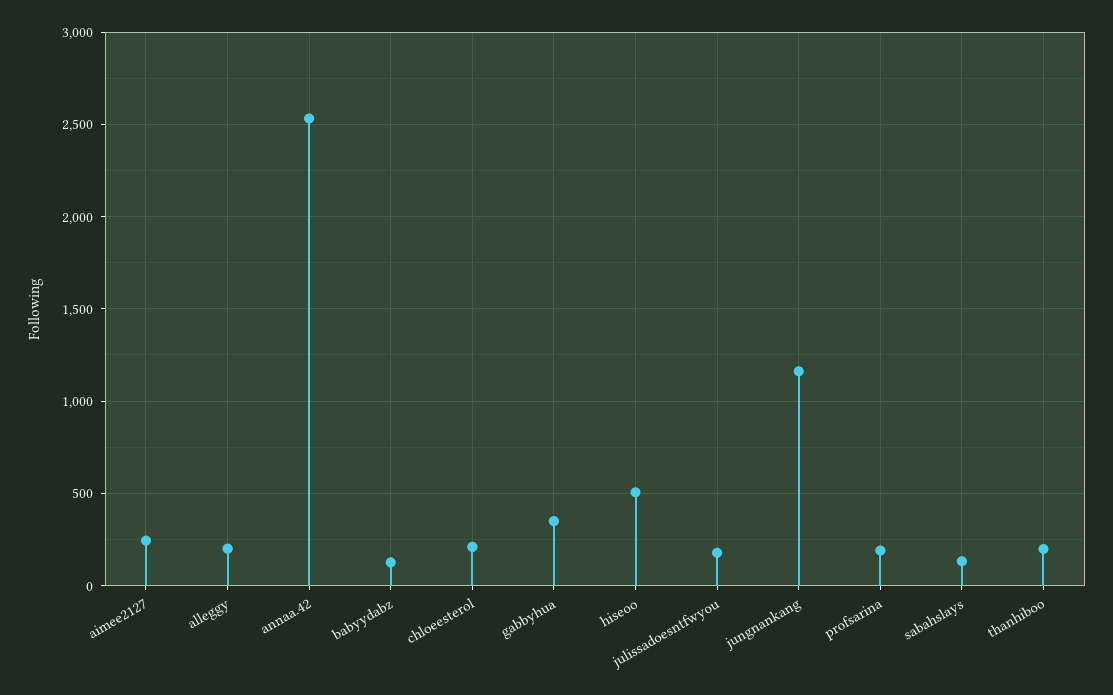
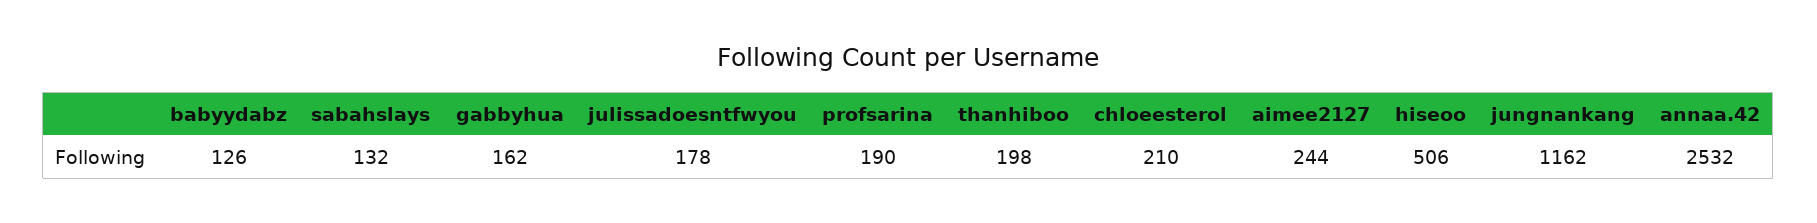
  {
    "aimee2127": 244,
-   "alleggy": 200,
    "annaa.42": 2532,
    "babyydabz": 126,
    "chloeesterol": 210,
-   "gabbyhua": 350,
+   "gabbyhua": 162,
    "hiseoo": 506,
    "julissadoesntfwyou": 178,
    "jungnankang": 1162,
    "profsarina": 190,
    "sabahslays": 132,
    "thanhiboo": 198
  }

